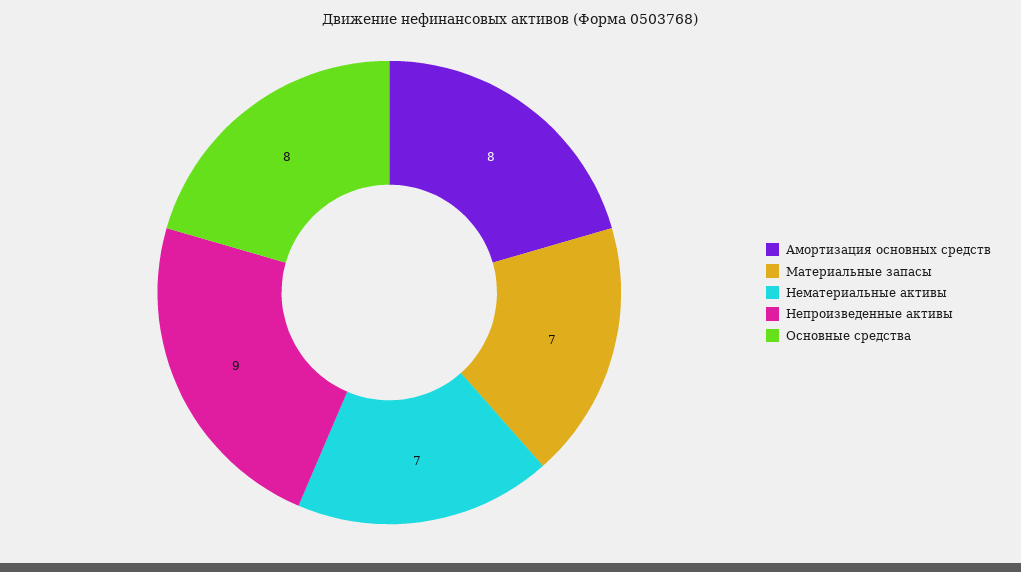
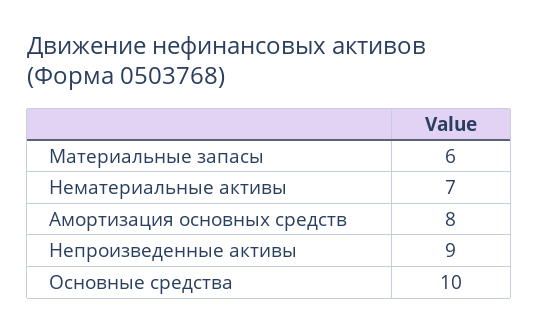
  {
    "Амортизация основных средств": 8,
-   "Материальные запасы": 7,
+   "Материальные запасы": 6,
    "Нематериальные активы": 7,
    "Непроизведенные активы": 9,
-   "Основные средства": 8
+   "Основные средства": 10
  }

